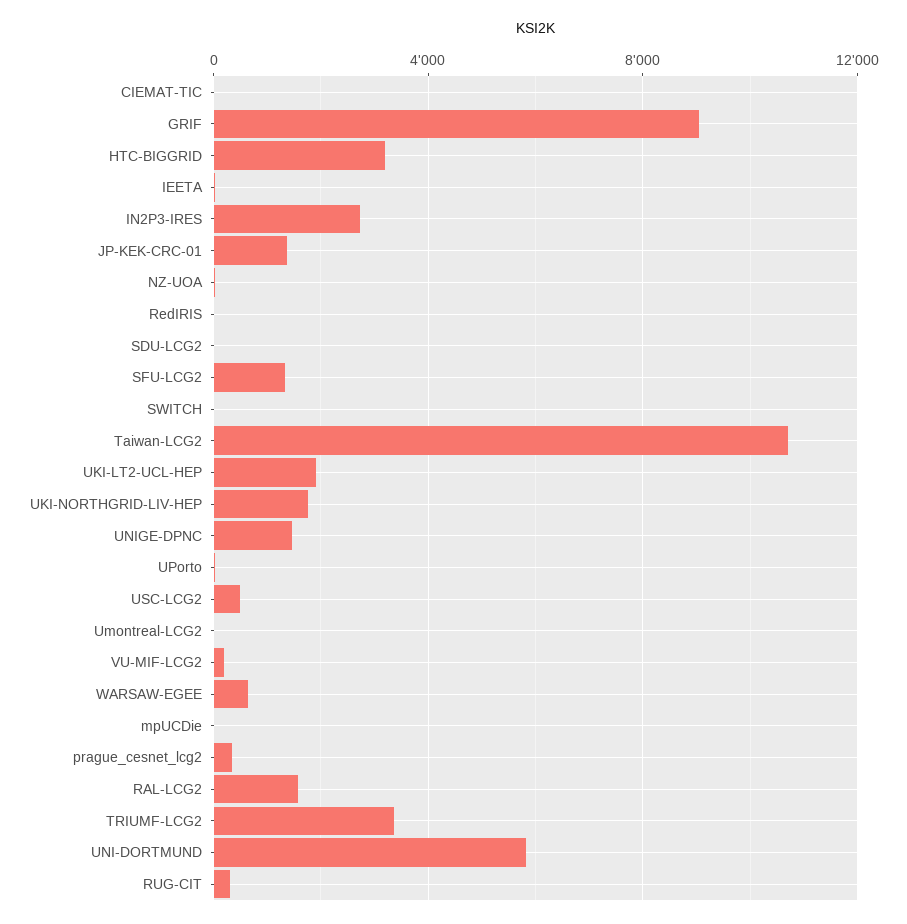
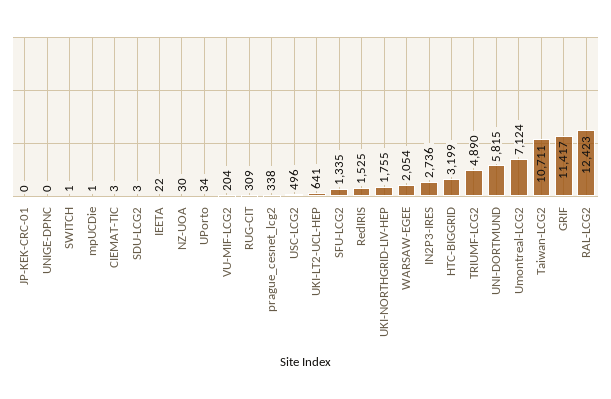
  {
    "CIEMAT-TIC": 3,
-   "GRIF": 9000,
+   "GRIF": 11417,
    "HTC-BIGGRID": 3199,
    "IEETA": 22,
    "IN2P3-IRES": 2736,
-   "JP-KEK-CRC-01": 1500,
+   "JP-KEK-CRC-01": 0,
    "NZ-UOA": 30,
-   "RedIRIS": 0,
+   "RedIRIS": 1525,
    "SDU-LCG2": 3,
    "SFU-LCG2": 1335,
    "SWITCH": 1,
    "Taiwan-LCG2": 10711,
-   "UKI-LT2-UCL-HEP": 2000,
+   "UKI-LT2-UCL-HEP": 641,
    "UKI-NORTHGRID-LIV-HEP": 1755,
-   "UNIGE-DPNC": 1500,
+   "UNIGE-DPNC": 0,
    "UPorto": 34,
    "USC-LCG2": 496,
-   "Umontreal-LCG2": 0,
+   "Umontreal-LCG2": 7124,
    "VU-MIF-LCG2": 204,
-   "WARSAW-EGEE": 500,
+   "WARSAW-EGEE": 2054,
    "mpUCDie": 1,
    "prague_cesnet_lcg2": 338,
-   "RAL-LCG2": 1500,
+   "RAL-LCG2": 12423,
-   "TRIUMF-LCG2": 3500,
+   "TRIUMF-LCG2": 4890,
    "UNI-DORTMUND": 5815,
    "RUG-CIT": 309
  }

